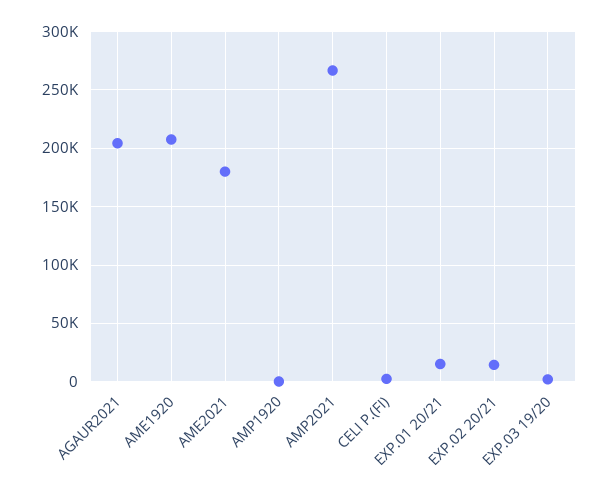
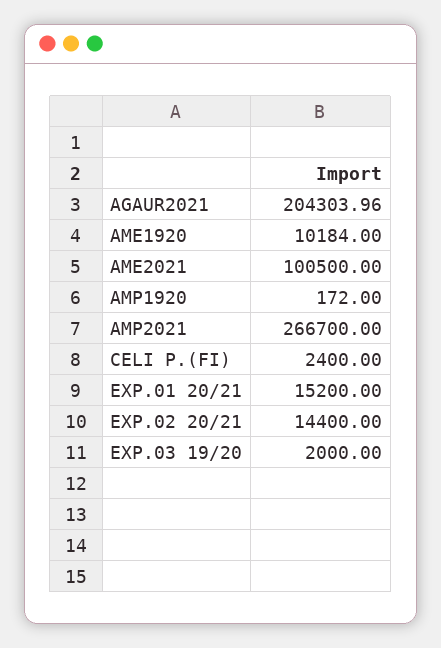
  {
    "AGAUR2021": 204303.96,
-   "AME1920": 210000,
+   "AME1920": 10184,
-   "AME2021": 180000,
+   "AME2021": 100500,
    "AMP1920": 172,
    "AMP2021": 266700,
    "CELI P.(FI)": 2400,
    "EXP.01 20/21": 15200,
    "EXP.02 20/21": 14400,
    "EXP.03 19/20": 2000
  }

